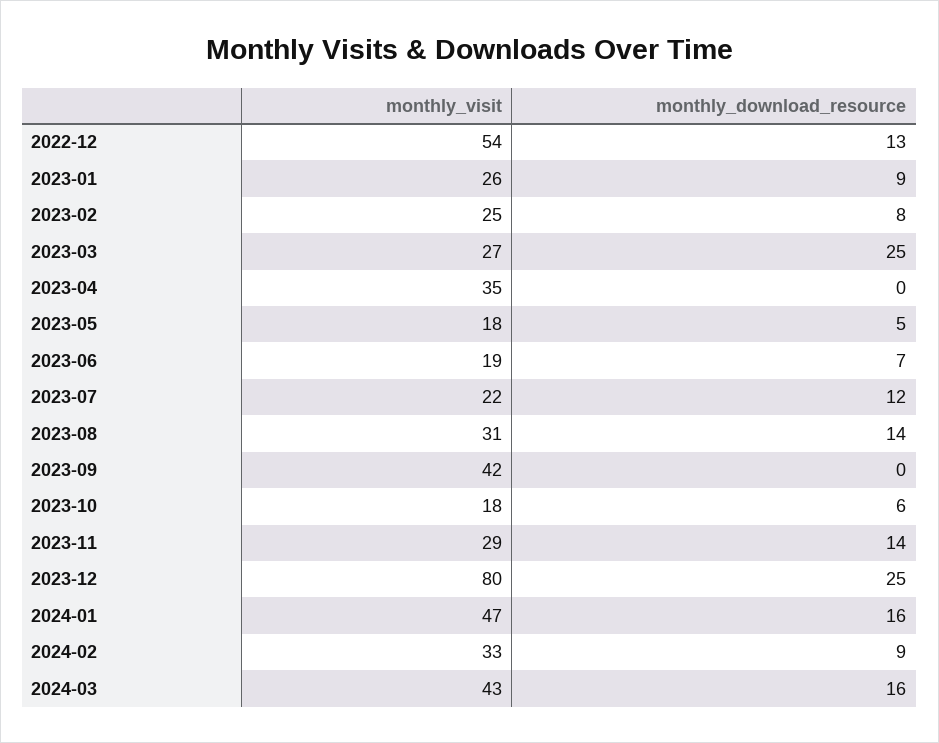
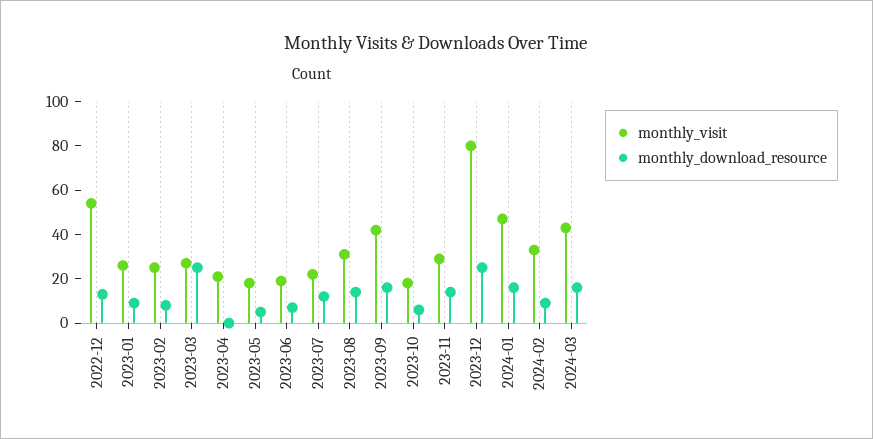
  {
    "monthly_visit": {
      "2022-12": 54,
      "2023-01": 26,
      "2023-02": 25,
      "2023-03": 27,
-     "2023-04": 35,
+     "2023-04": 20,
      "2023-05": 18,
      "2023-06": 19,
      "2023-07": 22,
      "2023-08": 31,
      "2023-09": 42,
      "2023-10": 18,
      "2023-11": 29,
      "2023-12": 80,
      "2024-01": 47,
      "2024-02": 33,
      "2024-03": 43
    },
    "monthly_download_resource": {
      "2022-12": 13,
      "2023-01": 9,
      "2023-02": 8,
      "2023-03": 25,
      "2023-04": 0,
      "2023-05": 5,
      "2023-06": 7,
      "2023-07": 12,
      "2023-08": 14,
-     "2023-09": 0,
+     "2023-09": 15,
      "2023-10": 6,
      "2023-11": 14,
      "2023-12": 25,
      "2024-01": 16,
      "2024-02": 9,
      "2024-03": 16
    }
  }

